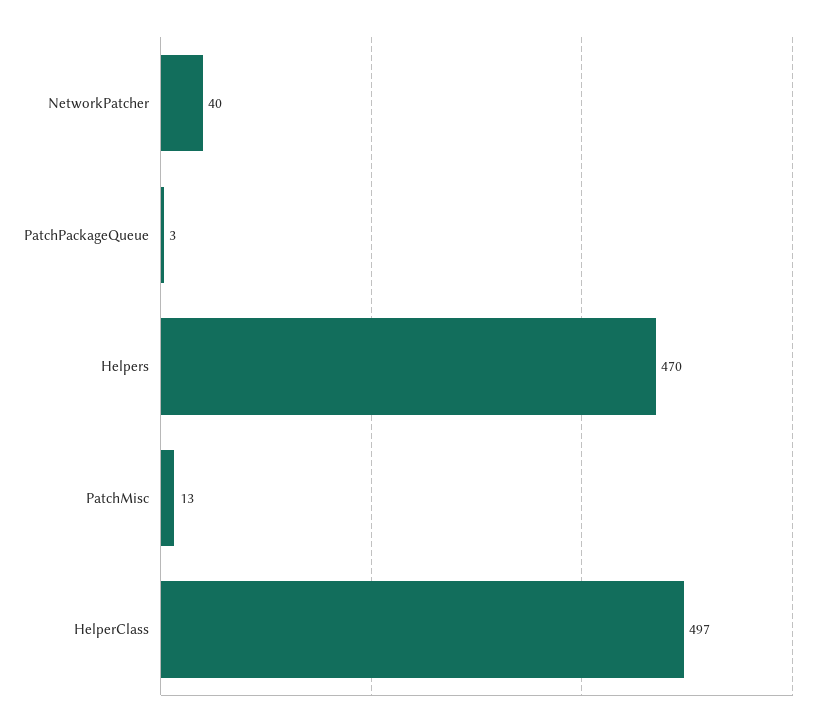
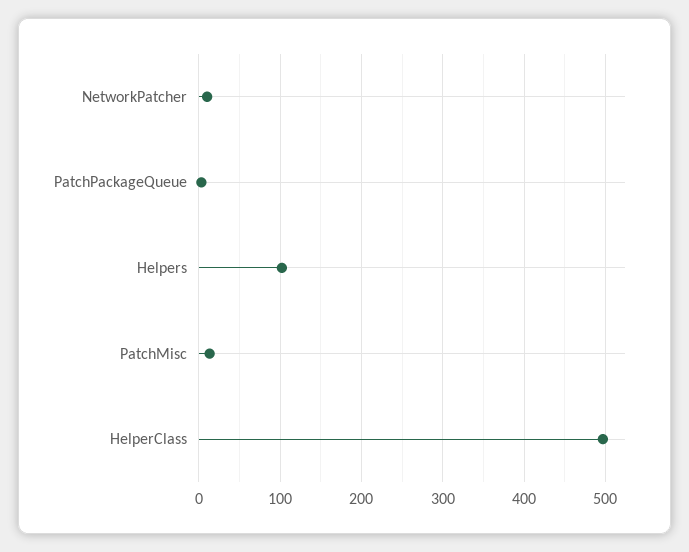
  {
-   "NetworkPatcher": 40,
+   "NetworkPatcher": 10,
    "PatchPackageQueue": 3,
-   "Helpers": 470,
+   "Helpers": 100,
    "PatchMisc": 13,
    "HelperClass": 497
  }

